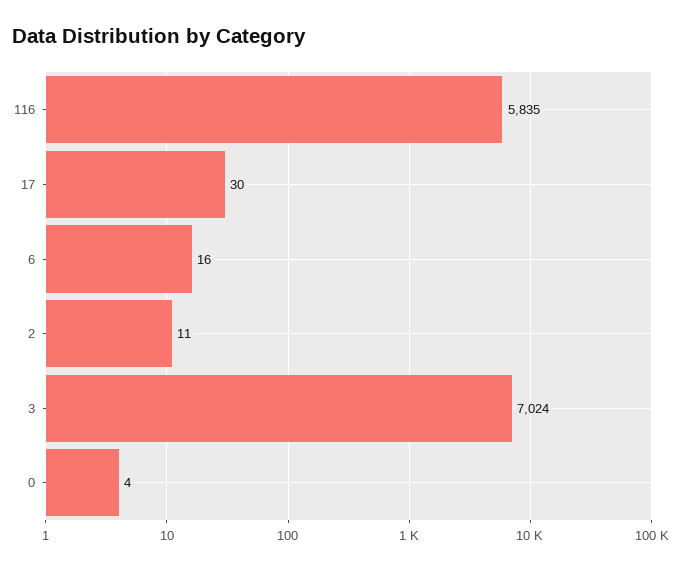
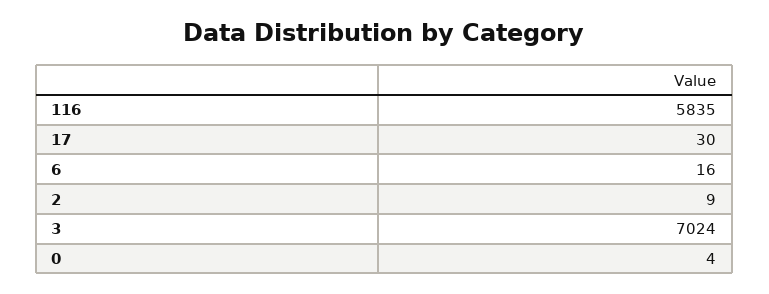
  {
    "116": 5835,
    "17": 30,
    "6": 16,
-   "2": 11,
+   "2": 9,
    "3": 7024,
    "0": 4
  }

